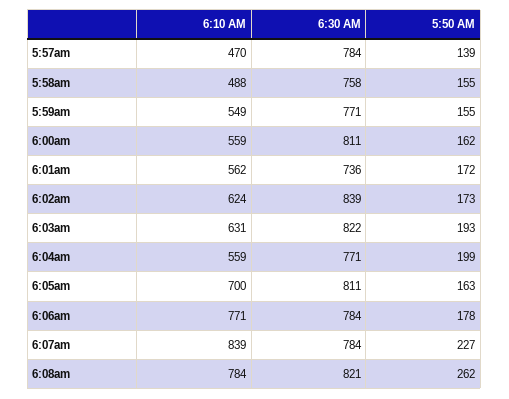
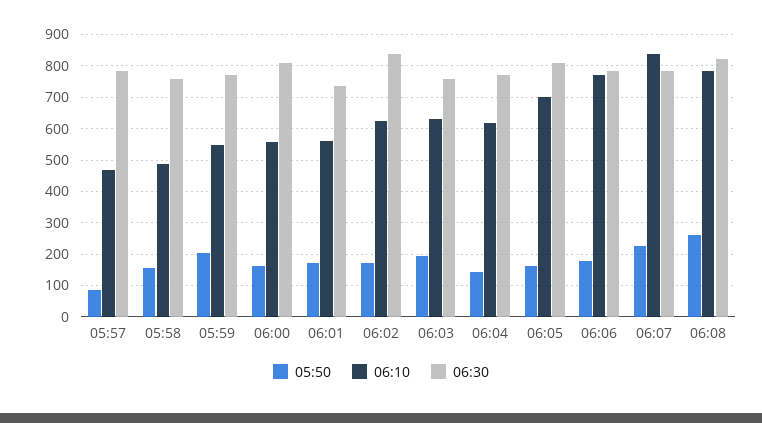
  {
    "6:10 AM": {
      "5:57am": 470,
      "5:58am": 488,
      "5:59am": 549,
      "6:00am": 559,
      "6:01am": 562,
      "6:02am": 624,
      "6:03am": 631,
-     "6:04am": 559,
+     "6:04am": 620,
      "6:05am": 700,
      "6:06am": 771,
      "6:07am": 839,
      "6:08am": 784
    },
    "6:30 AM": {
      "5:57am": 784,
      "5:58am": 758,
      "5:59am": 771,
      "6:00am": 811,
      "6:01am": 736,
      "6:02am": 839,
-     "6:03am": 822,
+     "6:03am": 760,
      "6:04am": 771,
      "6:05am": 811,
      "6:06am": 784,
      "6:07am": 784,
      "6:08am": 821
    },
    "5:50 AM": {
-     "5:57am": 139,
+     "5:57am": 80,
      "5:58am": 155,
-     "5:59am": 155,
+     "5:59am": 200,
      "6:00am": 162,
      "6:01am": 172,
      "6:02am": 173,
      "6:03am": 193,
-     "6:04am": 199,
+     "6:04am": 140,
      "6:05am": 163,
      "6:06am": 178,
      "6:07am": 227,
      "6:08am": 262
    }
  }

